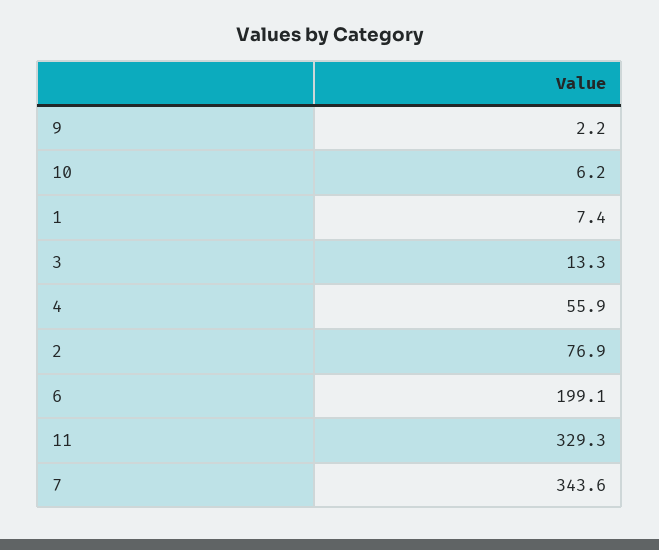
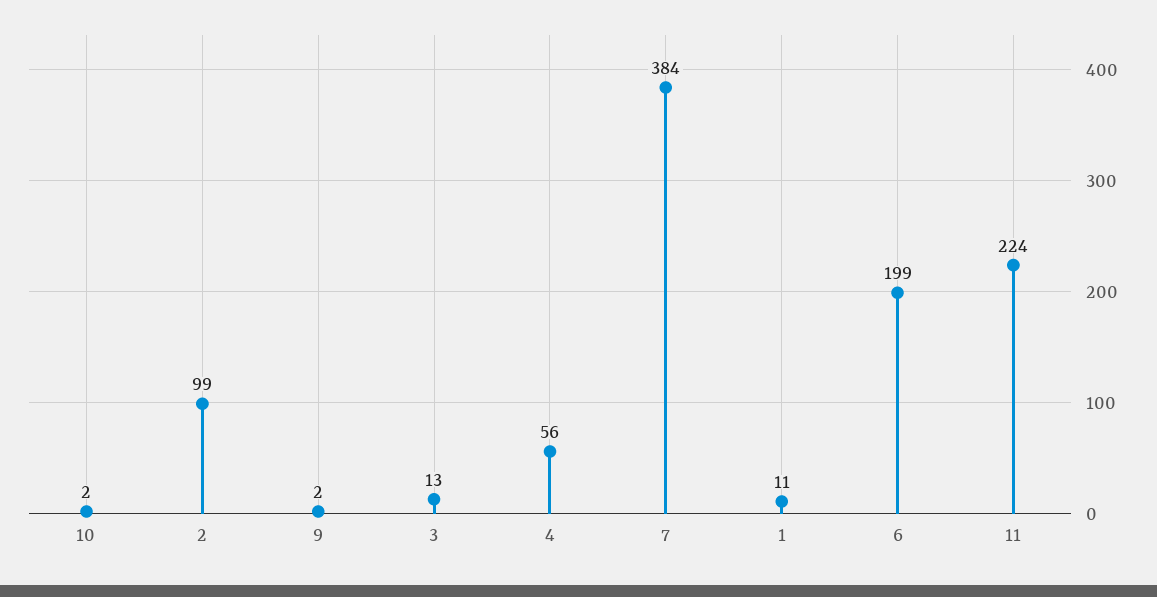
  {
    "9": 2.2,
-   "10": 6.2,
+   "10": 2,
-   "1": 7.4,
+   "1": 11,
    "3": 13.3,
    "4": 55.9,
-   "2": 76.9,
+   "2": 99,
    "6": 199.1,
-   "11": 329.3,
+   "11": 224,
-   "7": 343.6
+   "7": 384
  }

